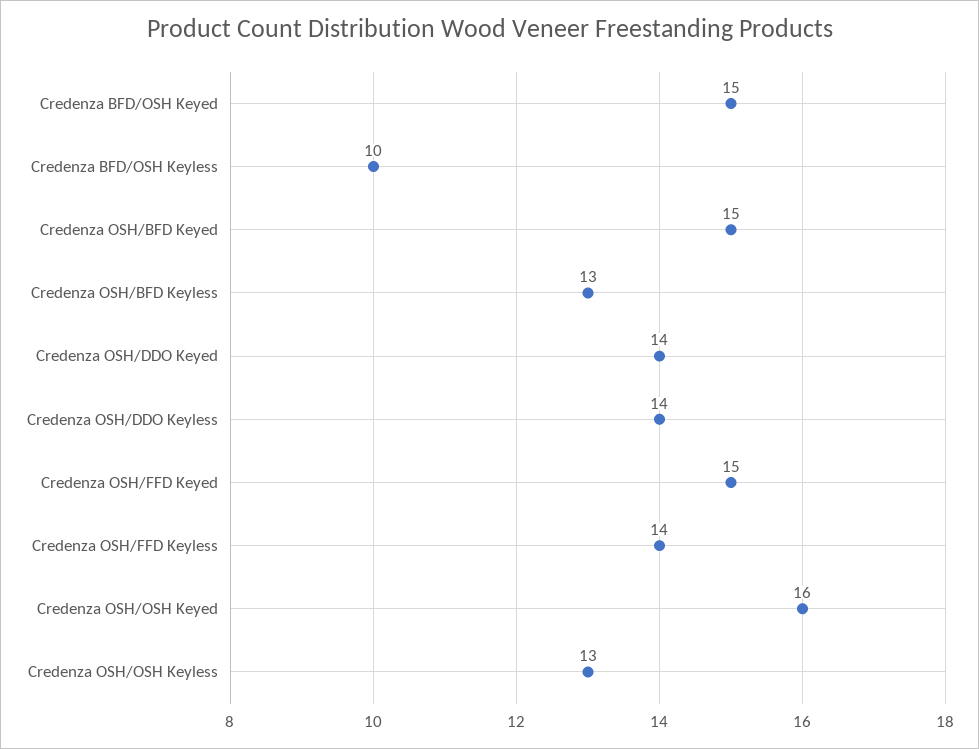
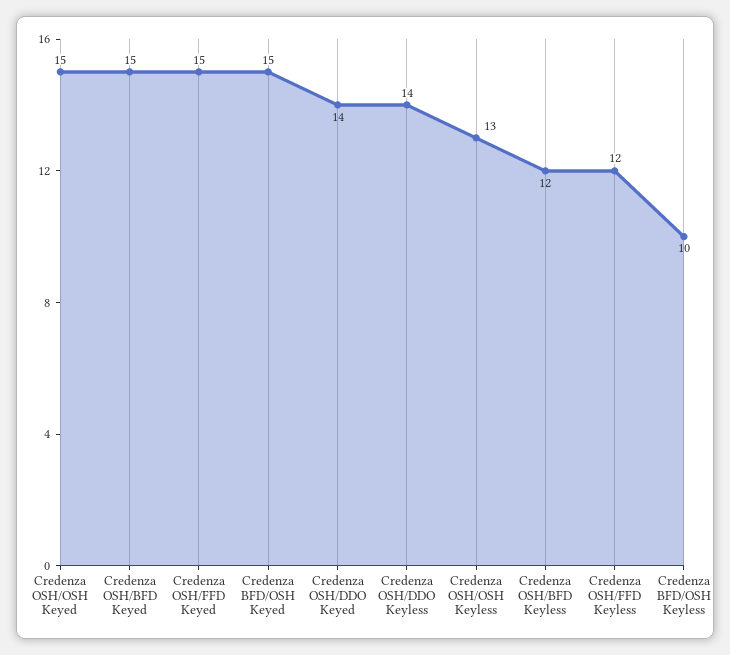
  {
    "Credenza BFD/OSH Keyed": 15,
    "Credenza BFD/OSH Keyless": 10,
    "Credenza OSH/BFD Keyed": 15,
-   "Credenza OSH/BFD Keyless": 13,
+   "Credenza OSH/BFD Keyless": 12,
    "Credenza OSH/DDO Keyed": 14,
    "Credenza OSH/DDO Keyless": 14,
    "Credenza OSH/FFD Keyed": 15,
-   "Credenza OSH/FFD Keyless": 14,
+   "Credenza OSH/FFD Keyless": 12,
-   "Credenza OSH/OSH Keyed": 16,
+   "Credenza OSH/OSH Keyed": 15,
    "Credenza OSH/OSH Keyless": 13
  }

